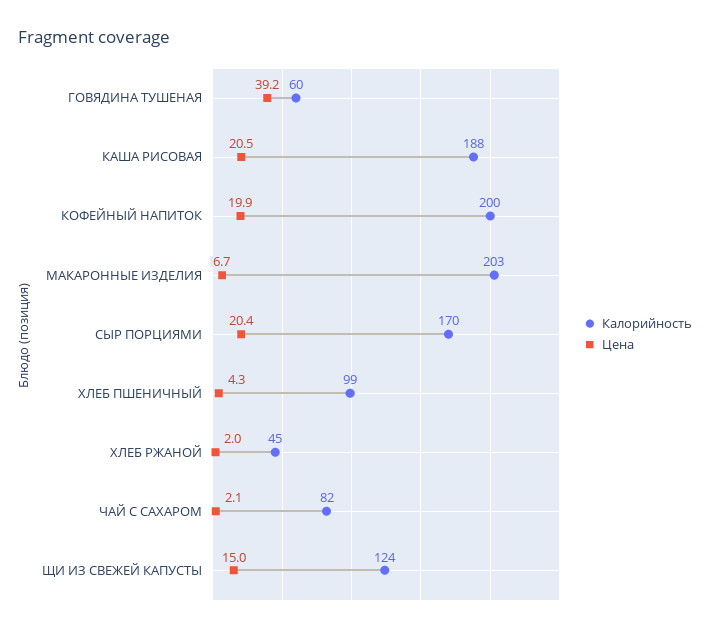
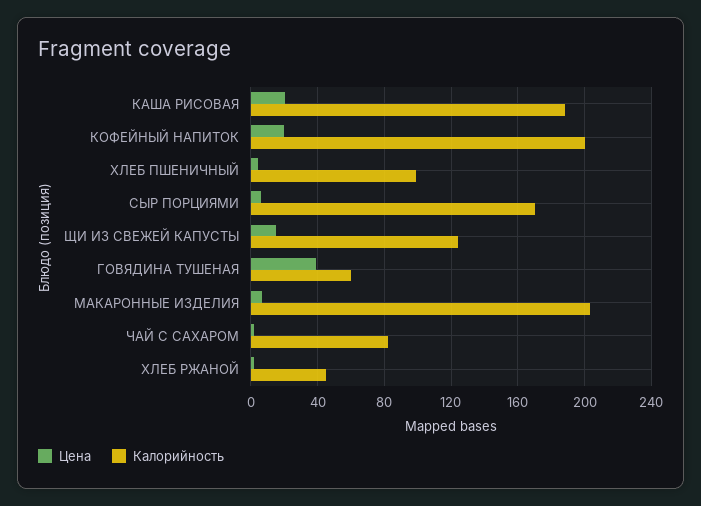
  {
    "Калорийность": {
      "ГОВЯДИНА ТУШЕНАЯ": 60,
      "КАША РИСОВАЯ": 188,
      "КОФЕЙНЫЙ НАПИТОК": 200,
      "МАКАРОННЫЕ ИЗДЕЛИЯ": 203,
      "СЫР ПОРЦИЯМИ": 170,
      "ХЛЕБ ПШЕНИЧНЫЙ": 99,
      "ХЛЕБ РЖАНОЙ": 45,
      "ЧАЙ С САХАРОМ": 82,
      "ЩИ ИЗ СВЕЖЕЙ КАПУСТЫ": 124
    },
    "Цена": {
      "ГОВЯДИНА ТУШЕНАЯ": 39.2,
      "КАША РИСОВАЯ": 20.5,
      "КОФЕЙНЫЙ НАПИТОК": 19.9,
      "МАКАРОННЫЕ ИЗДЕЛИЯ": 6.7,
-     "СЫР ПОРЦИЯМИ": 20.4,
+     "СЫР ПОРЦИЯМИ": 5,
      "ХЛЕБ ПШЕНИЧНЫЙ": 4.3,
      "ХЛЕБ РЖАНОЙ": 2,
      "ЧАЙ С САХАРОМ": 2.1,
      "ЩИ ИЗ СВЕЖЕЙ КАПУСТЫ": 15
    }
  }

